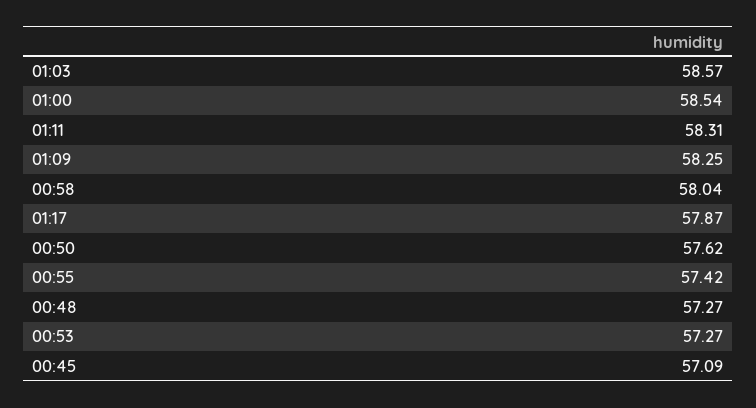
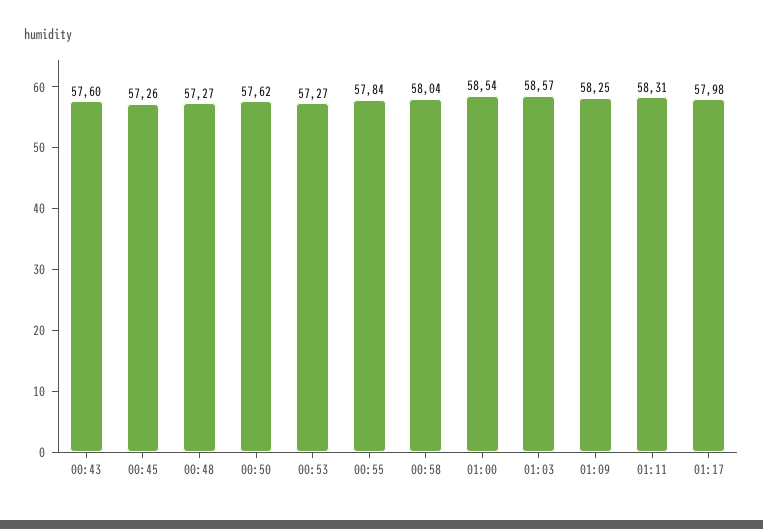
  {
    "01:03": 58.57,
    "01:00": 58.54,
    "01:11": 58.31,
    "01:09": 58.25,
    "00:58": 58.04,
-   "01:17": 57.87,
+   "01:17": 57.98,
    "00:50": 57.62,
-   "00:55": 57.42,
+   "00:55": 57.84,
    "00:48": 57.27,
    "00:53": 57.27,
-   "00:45": 57.09
+   "00:45": 57.26,
+   "00:43": 57.6
  }

